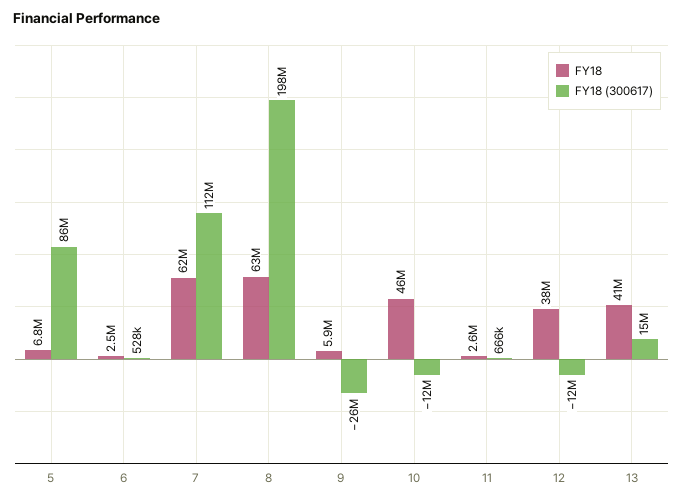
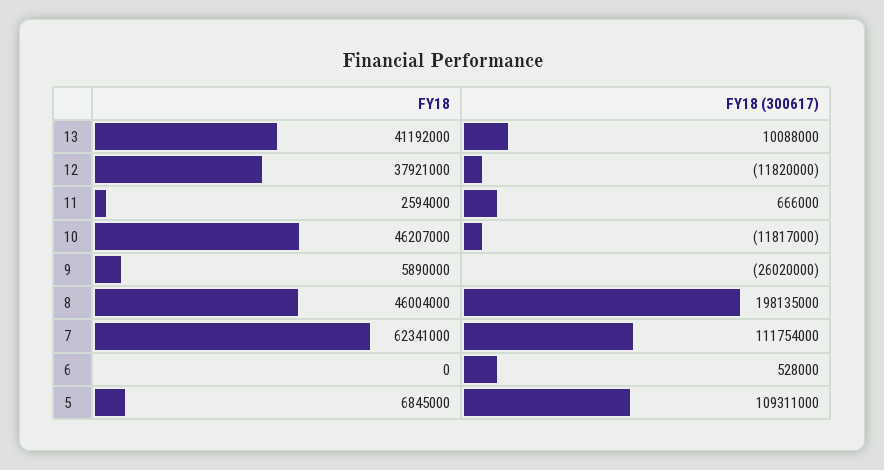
  {
    "FY18": {
      "5": 6845000,
-     "6": 2500000,
+     "6": 0,
      "7": 62341000,
-     "8": 63000000,
+     "8": 46004000,
      "9": 5890000,
      "10": 46207000,
      "11": 2594000,
      "12": 37921000,
      "13": 41192000
    },
    "FY18 (300617)": {
-     "5": 86000000,
+     "5": 109311000,
      "6": 528000,
      "7": 111754000,
      "8": 198135000,
      "9": -26020000,
      "10": -11817000,
      "11": 666000,
      "12": -11820000,
-     "13": 15000000
+     "13": 10088000
    }
  }

